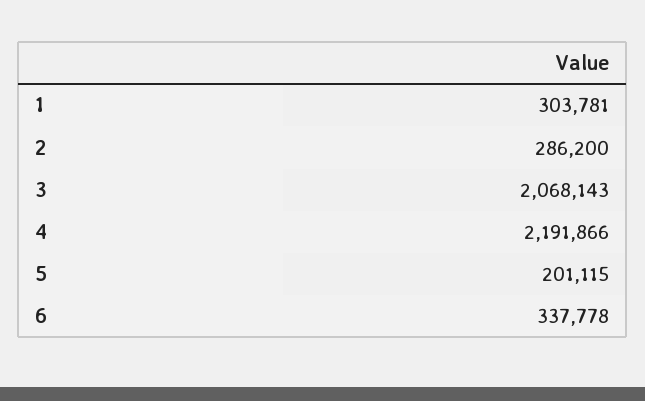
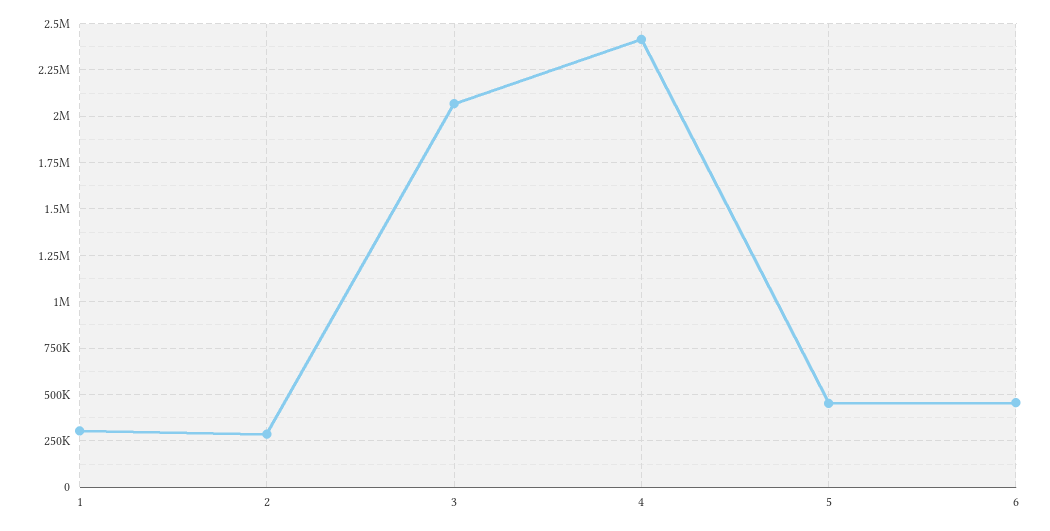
  {
    "1": 303781,
    "2": 286200,
    "3": 2068143,
-   "4": 2191866,
+   "4": 2400000,
-   "5": 201115,
+   "5": 450000,
-   "6": 337778
+   "6": 450000
  }

